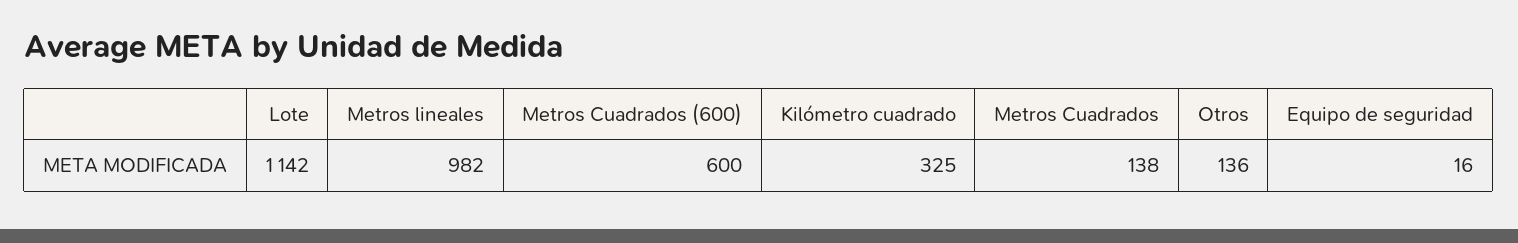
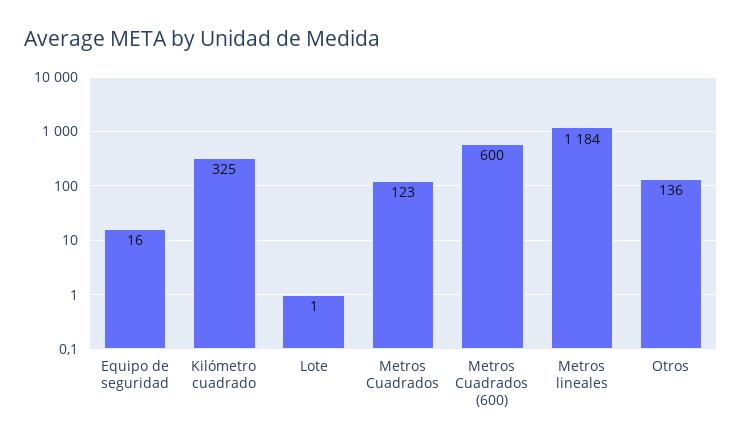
  {
-   "Lote": 1142,
+   "Lote": 1,
-   "Metros lineales": 982,
+   "Metros lineales": 1184,
    "Metros Cuadrados (600)": 600,
    "Kilómetro cuadrado": 325,
-   "Metros Cuadrados": 138,
+   "Metros Cuadrados": 123,
    "Otros": 136,
    "Equipo de seguridad": 16
  }

